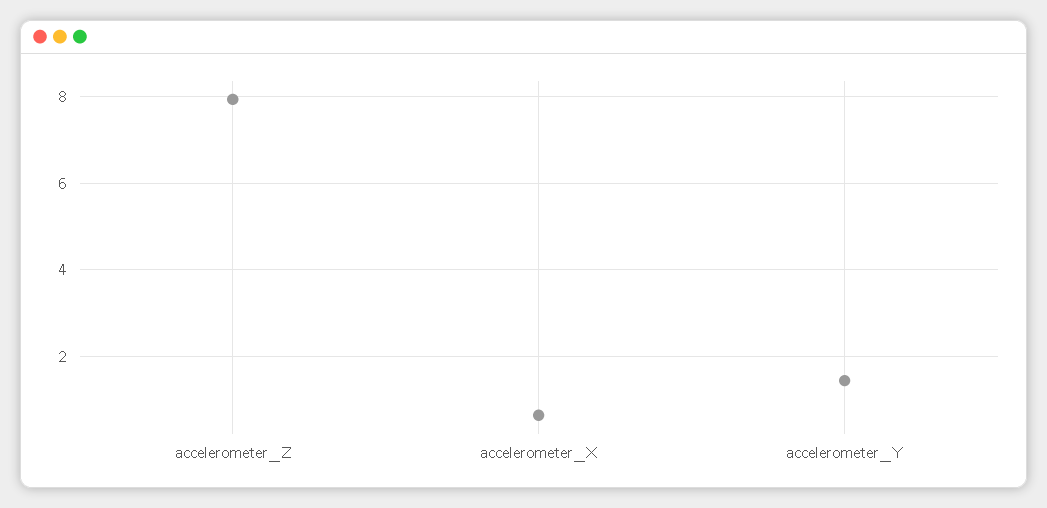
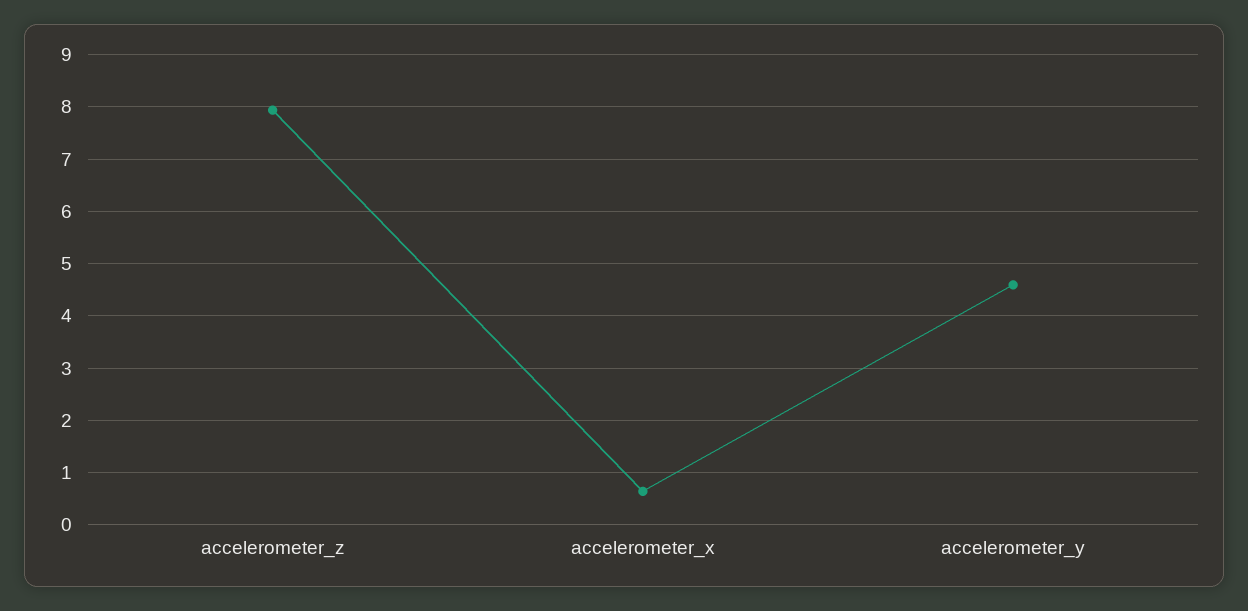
  {
    "accelerometer_Z": 8,
    "accelerometer_X": 0.6,
-   "accelerometer_Y": 1.4
+   "accelerometer_Y": 4.6
  }

